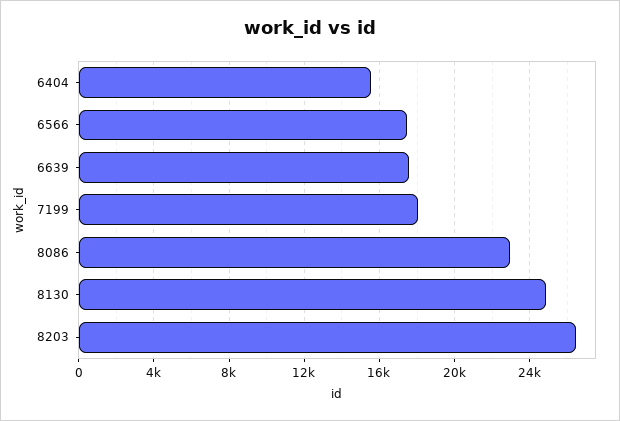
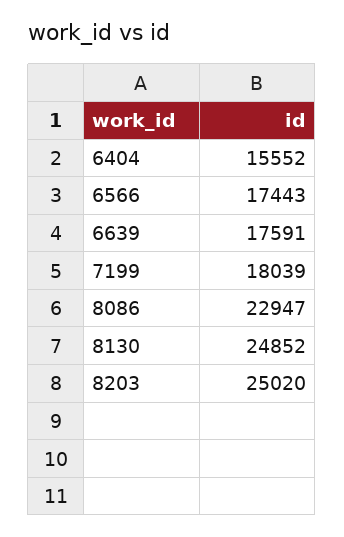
  {
    "6404": 15552,
    "6566": 17443,
    "6639": 17591,
    "7199": 18039,
    "8086": 22947,
    "8130": 24852,
-   "8203": 26500
+   "8203": 25020
  }

